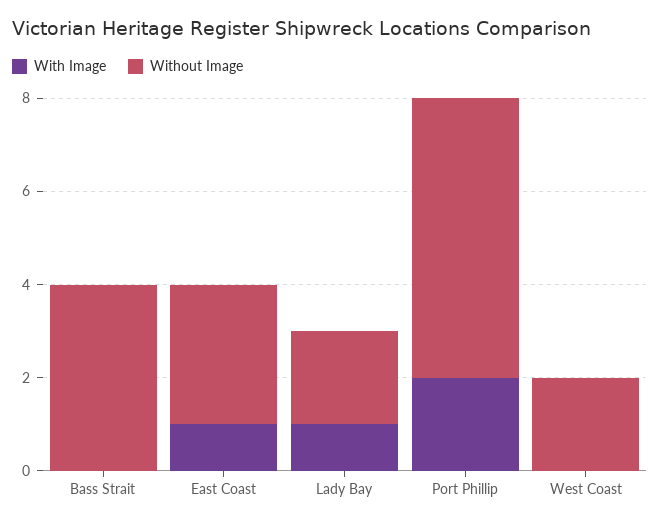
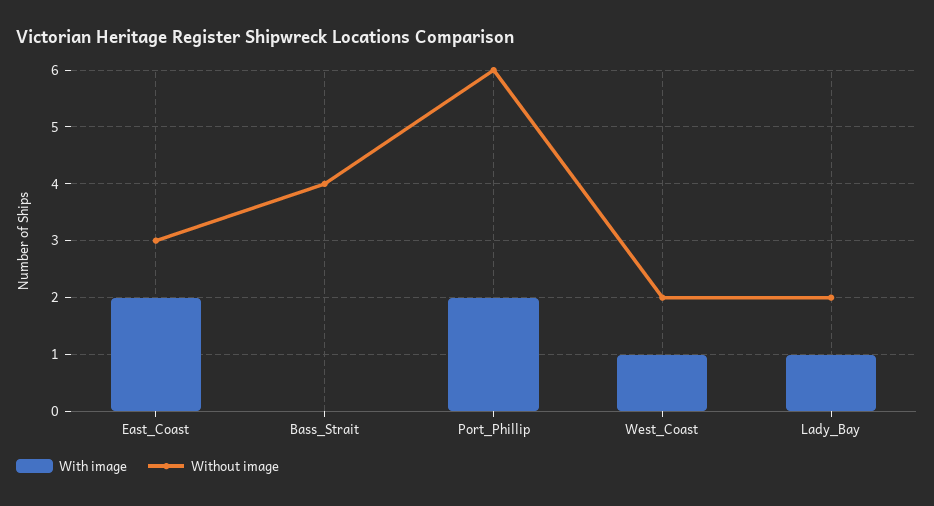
  {
    "With Image": {
      "Bass Strait": 0,
-     "East Coast": 1,
+     "East Coast": 2,
      "Lady Bay": 1,
      "Port Phillip": 2,
-     "West Coast": 0
+     "West Coast": 1
    },
    "Without Image": {
      "Bass Strait": 4,
      "East Coast": 3,
      "Lady Bay": 2,
      "Port Phillip": 6,
      "West Coast": 2
    }
  }

